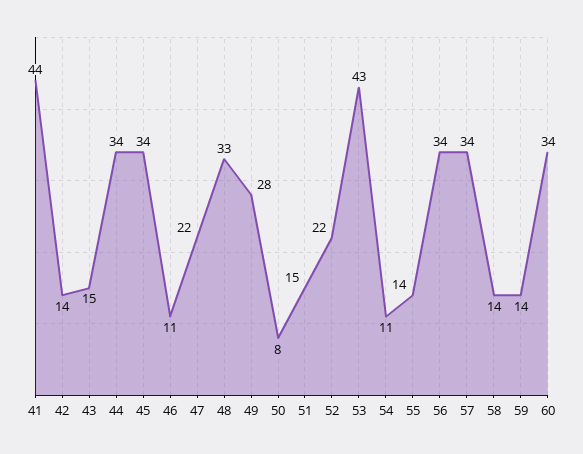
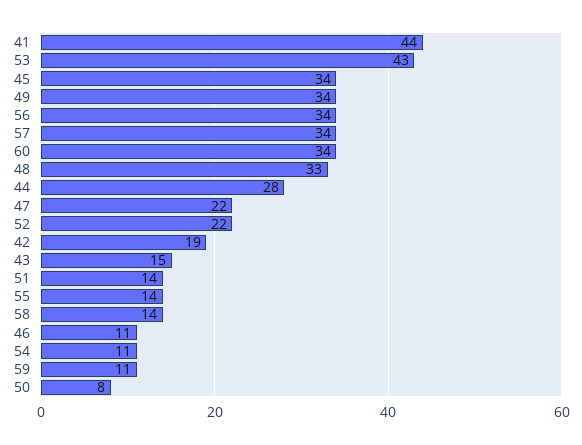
  {
    "41": 44,
-   "42": 14,
+   "42": 19,
    "43": 15,
-   "44": 34,
+   "44": 28,
    "45": 34,
    "46": 11,
    "47": 22,
    "48": 33,
-   "49": 28,
+   "49": 34,
    "50": 8,
-   "51": 15,
+   "51": 14,
    "52": 22,
    "53": 43,
    "54": 11,
    "55": 14,
    "56": 34,
    "57": 34,
    "58": 14,
-   "59": 14,
+   "59": 11,
    "60": 34
  }

